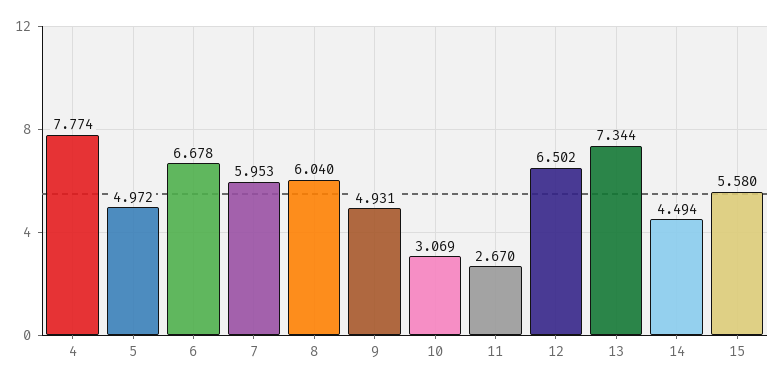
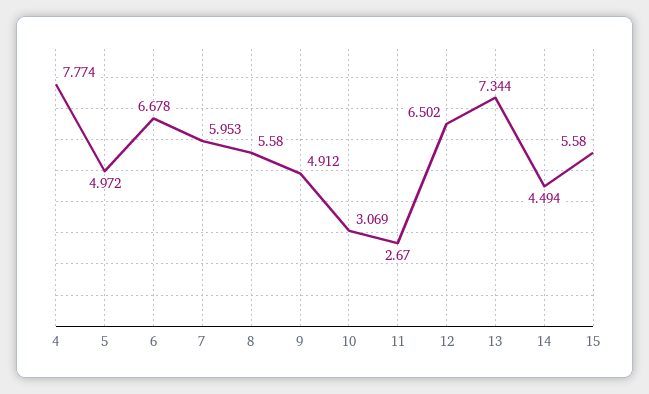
  {
    "4": 7.774,
    "5": 4.972,
    "6": 6.678,
    "7": 5.953,
-   "8": 6.04,
+   "8": 5.58,
-   "9": 4.931,
+   "9": 4.912,
    "10": 3.069,
    "11": 2.67,
    "12": 6.502,
    "13": 7.344,
    "14": 4.494,
    "15": 5.58
  }

